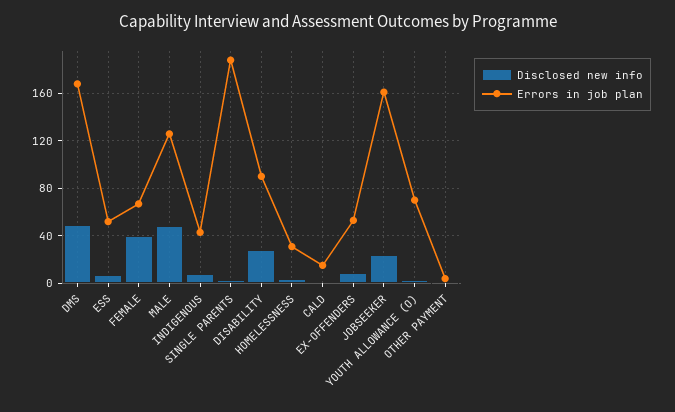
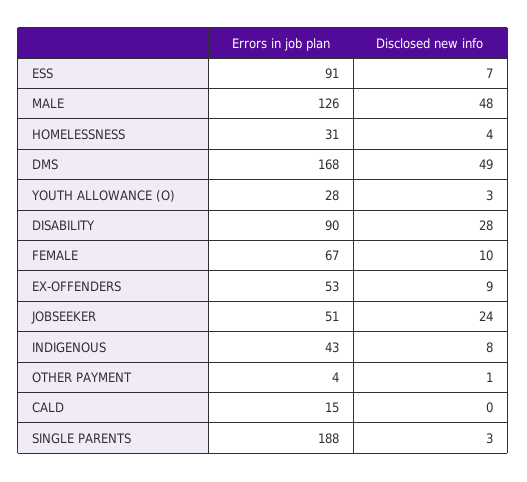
  {
    "Disclosed new info": {
      "DMS": 49,
      "ESS": 7,
-     "FEMALE": 40,
+     "FEMALE": 10,
      "MALE": 48,
      "INDIGENOUS": 8,
      "SINGLE PARENTS": 3,
      "DISABILITY": 28,
      "HOMELESSNESS": 4,
      "CALD": 0,
      "EX-OFFENDERS": 9,
      "JOBSEEKER": 24,
      "YOUTH ALLOWANCE (O)": 3,
      "OTHER PAYMENT": 1
    },
    "Errors in job plan": {
      "DMS": 168,
-     "ESS": 50,
+     "ESS": 91,
      "FEMALE": 67,
      "MALE": 126,
      "INDIGENOUS": 43,
      "SINGLE PARENTS": 188,
      "DISABILITY": 90,
      "HOMELESSNESS": 31,
      "CALD": 15,
      "EX-OFFENDERS": 53,
-     "JOBSEEKER": 160,
+     "JOBSEEKER": 51,
-     "YOUTH ALLOWANCE (O)": 70,
+     "YOUTH ALLOWANCE (O)": 28,
      "OTHER PAYMENT": 4
    }
  }

